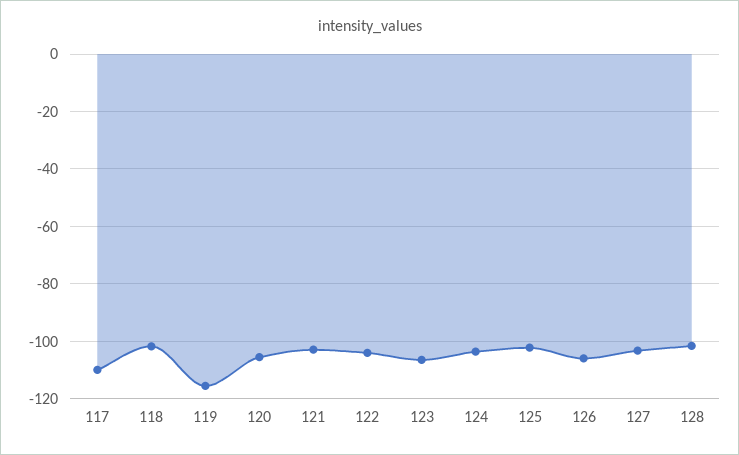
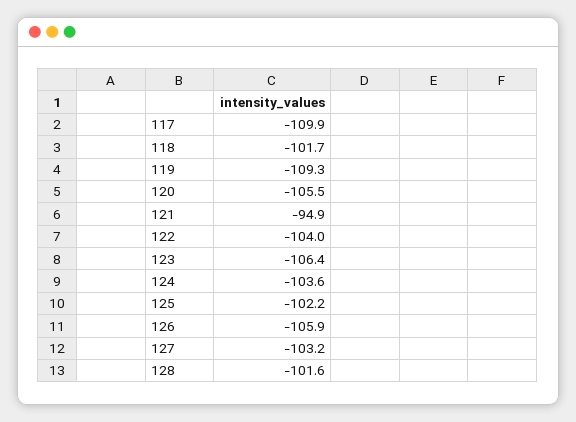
  {
    "117": -109.9,
    "118": -101.7,
-   "119": -115,
+   "119": -109.3,
    "120": -105.5,
-   "121": -102.5,
+   "121": -94.9,
    "122": -104,
    "123": -106.4,
    "124": -103.6,
    "125": -102.2,
    "126": -105.9,
    "127": -103.2,
    "128": -101.6
  }

